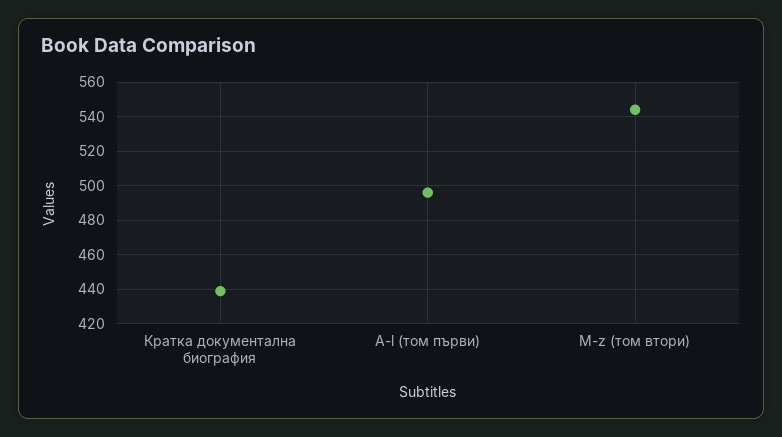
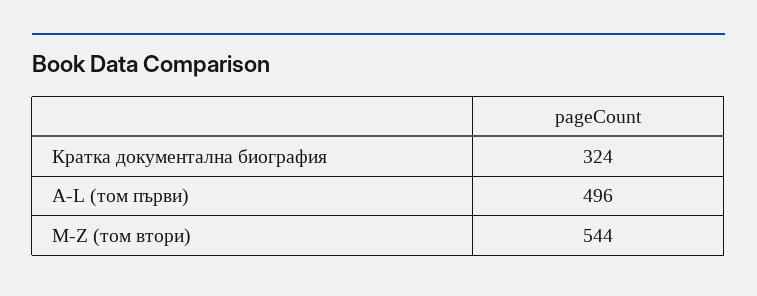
  {
-   "Кратка документална биография": 440,
+   "Кратка документална биография": 324,
    "A-l (том първи)": 496,
    "M-z (том втори)": 544
  }

